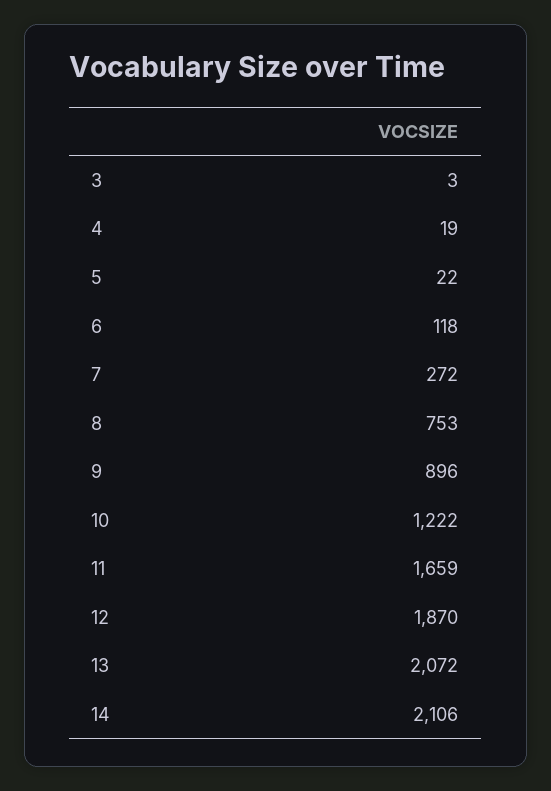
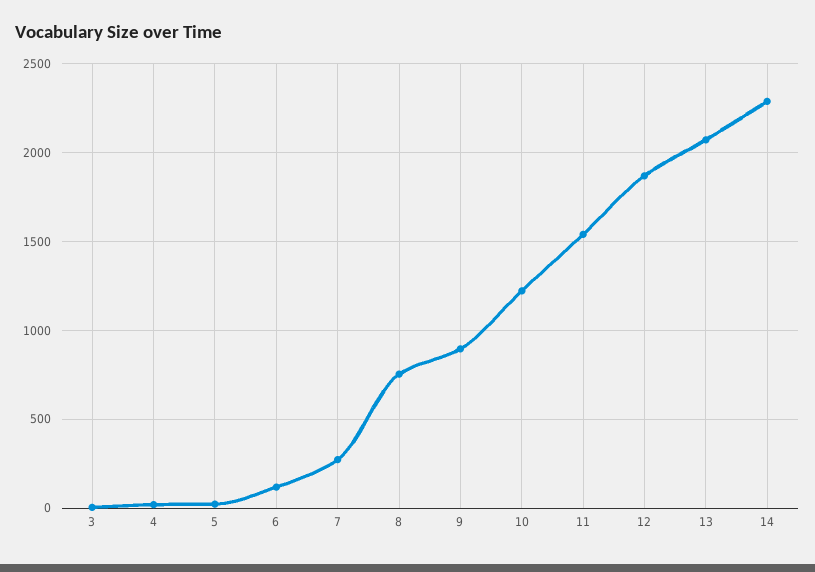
  {
    "3": 3,
    "4": 19,
    "5": 22,
    "6": 118,
    "7": 272,
    "8": 753,
    "9": 896,
    "10": 1222,
-   "11": 1659,
+   "11": 1550,
    "12": 1870,
    "13": 2072,
-   "14": 2106
+   "14": 2300
  }

